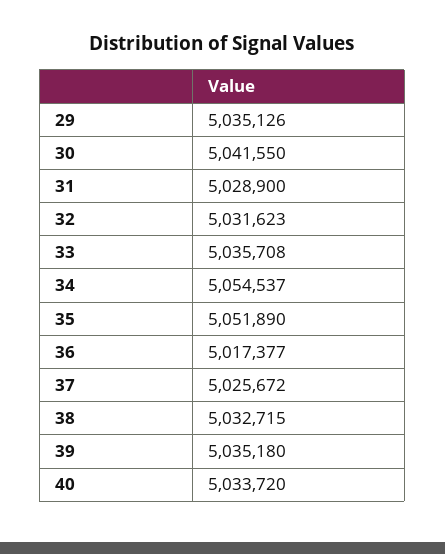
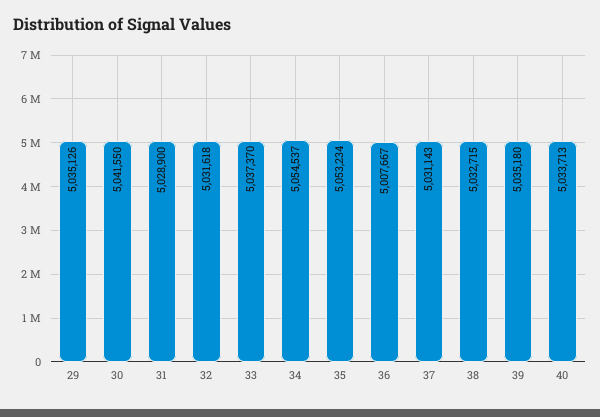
  {
    "29": 5035126,
    "30": 5041550,
    "31": 5028900,
-   "32": 5031623,
+   "32": 5031618,
-   "33": 5035708,
+   "33": 5037370,
    "34": 5054537,
-   "35": 5051890,
+   "35": 5053234,
-   "36": 5017377,
+   "36": 5007667,
-   "37": 5025672,
+   "37": 5031143,
    "38": 5032715,
    "39": 5035180,
-   "40": 5033720
+   "40": 5033713
  }

